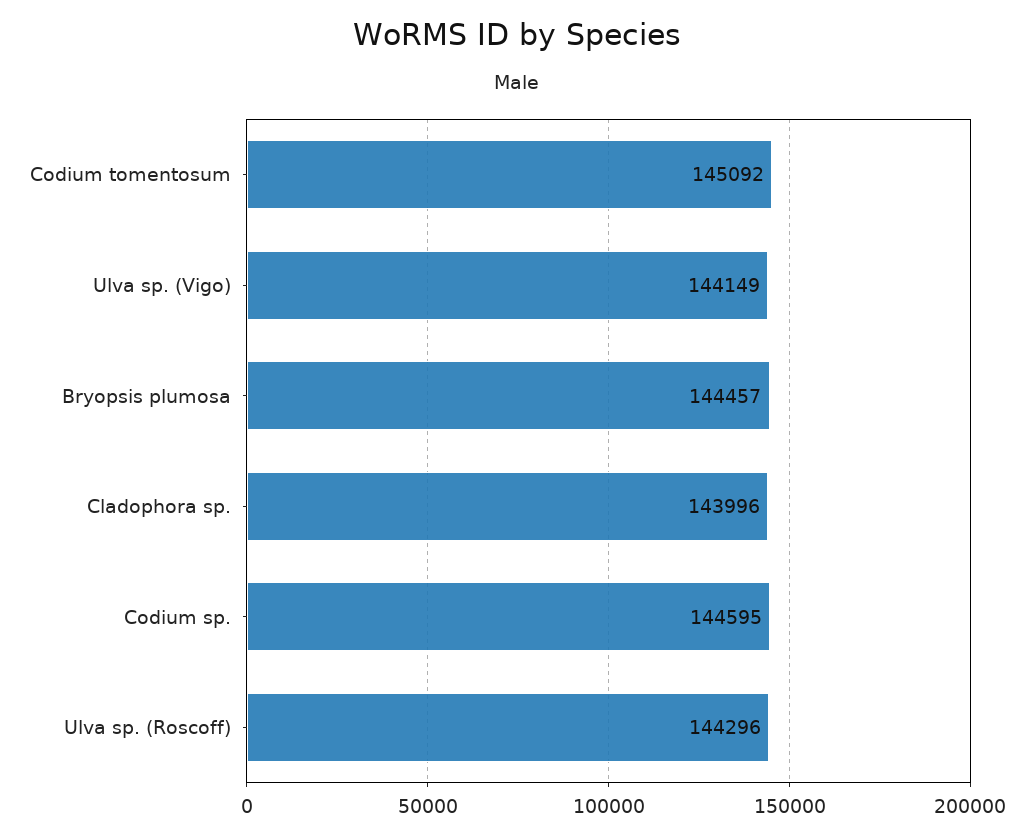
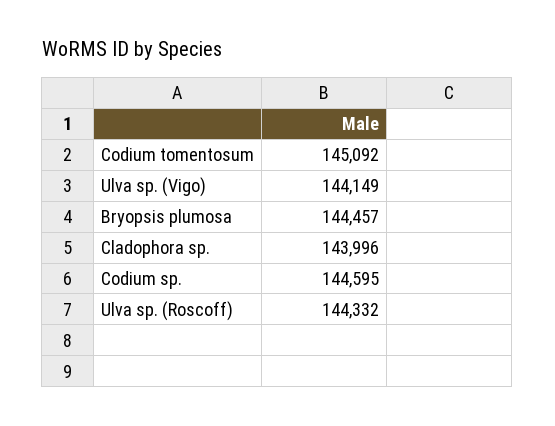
  {
    "Codium tomentosum": 145092,
    "Ulva sp. (Vigo)": 144149,
    "Bryopsis plumosa": 144457,
    "Cladophora sp.": 143996,
    "Codium sp.": 144595,
-   "Ulva sp. (Roscoff)": 144296
+   "Ulva sp. (Roscoff)": 144332
  }

